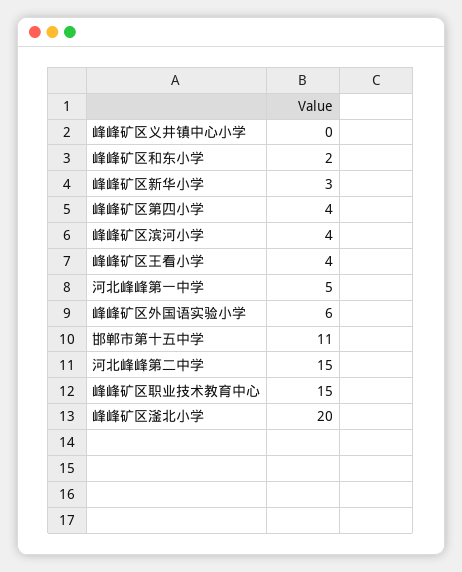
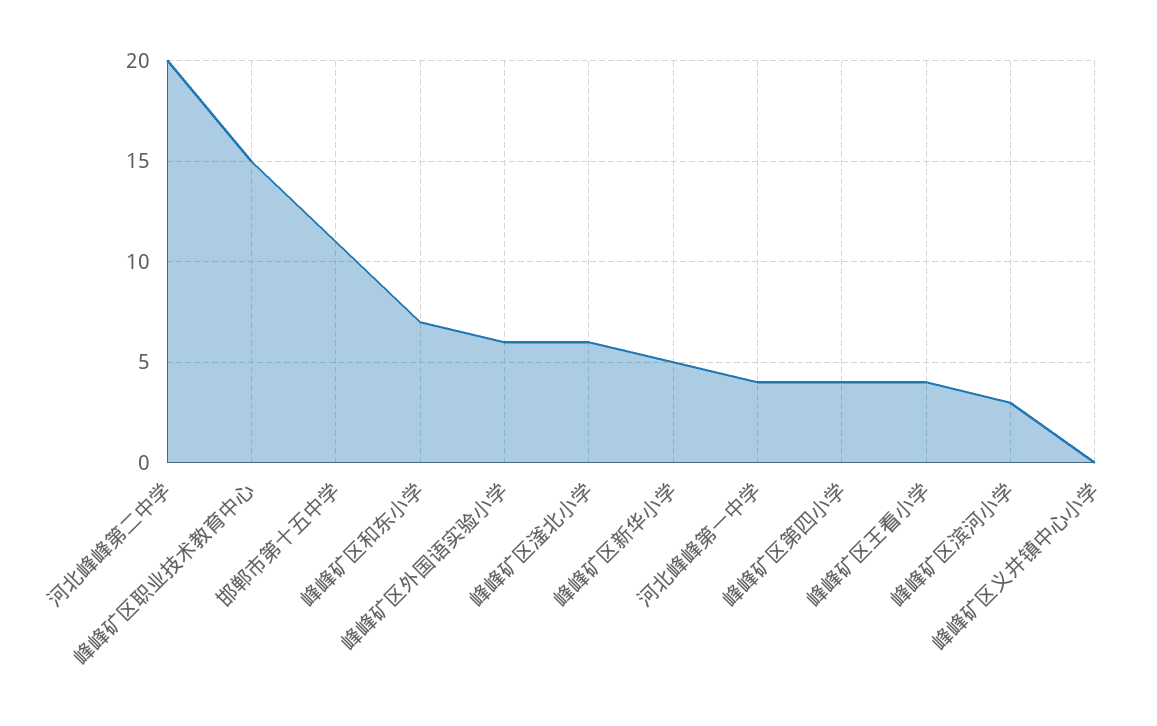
  {
    "峰峰矿区义井镇中心小学": 0,
-   "峰峰矿区和东小学": 2,
+   "峰峰矿区和东小学": 7,
-   "峰峰矿区新华小学": 3,
+   "峰峰矿区新华小学": 5,
    "峰峰矿区第四小学": 4,
-   "峰峰矿区滨河小学": 4,
+   "峰峰矿区滨河小学": 3,
    "峰峰矿区王看小学": 4,
-   "河北峰峰第一中学": 5,
+   "河北峰峰第一中学": 4,
    "峰峰矿区外国语实验小学": 6,
    "邯郸市第十五中学": 11,
-   "河北峰峰第二中学": 15,
+   "河北峰峰第二中学": 20,
    "峰峰矿区职业技术教育中心": 15,
-   "峰峰矿区滏北小学": 20
+   "峰峰矿区滏北小学": 6
  }

